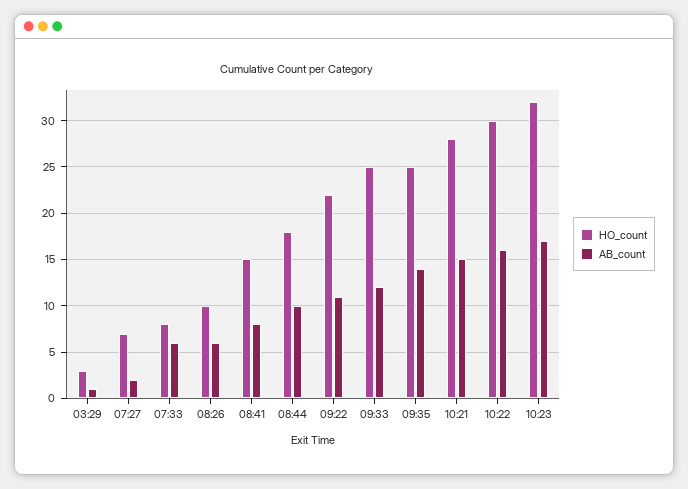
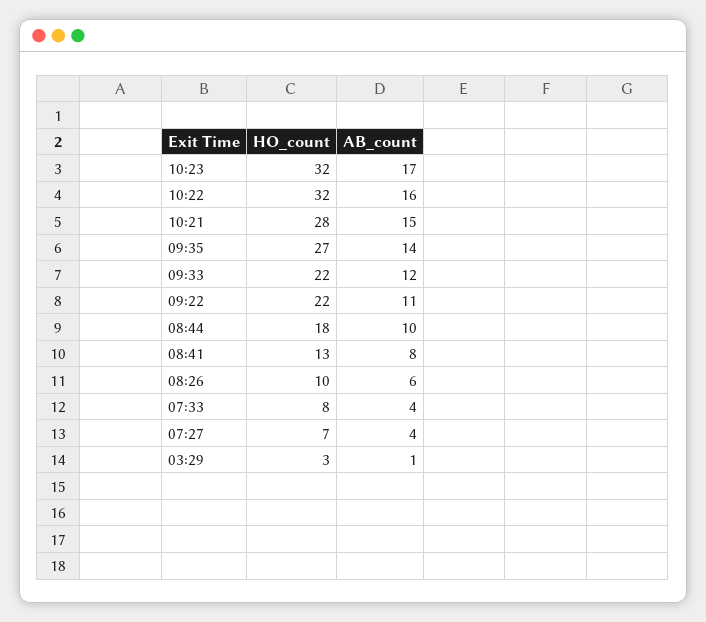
  {
    "HO_count": {
      "03:29": 3,
      "07:27": 7,
      "07:33": 8,
      "08:26": 10,
-     "08:41": 15,
+     "08:41": 13,
      "08:44": 18,
      "09:22": 22,
-     "09:33": 25,
+     "09:33": 22,
-     "09:35": 25,
+     "09:35": 27,
      "10:21": 28,
-     "10:22": 30,
+     "10:22": 32,
      "10:23": 32
    },
    "AB_count": {
      "03:29": 1,
-     "07:27": 2,
+     "07:27": 4,
-     "07:33": 6,
+     "07:33": 4,
      "08:26": 6,
      "08:41": 8,
      "08:44": 10,
      "09:22": 11,
      "09:33": 12,
      "09:35": 14,
      "10:21": 15,
      "10:22": 16,
      "10:23": 17
    }
  }

